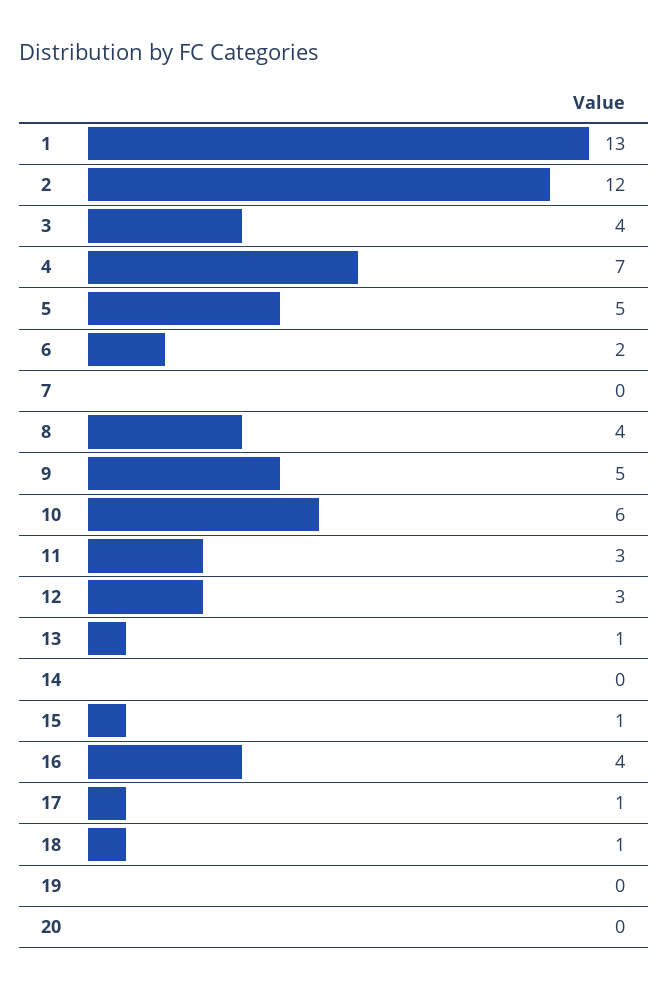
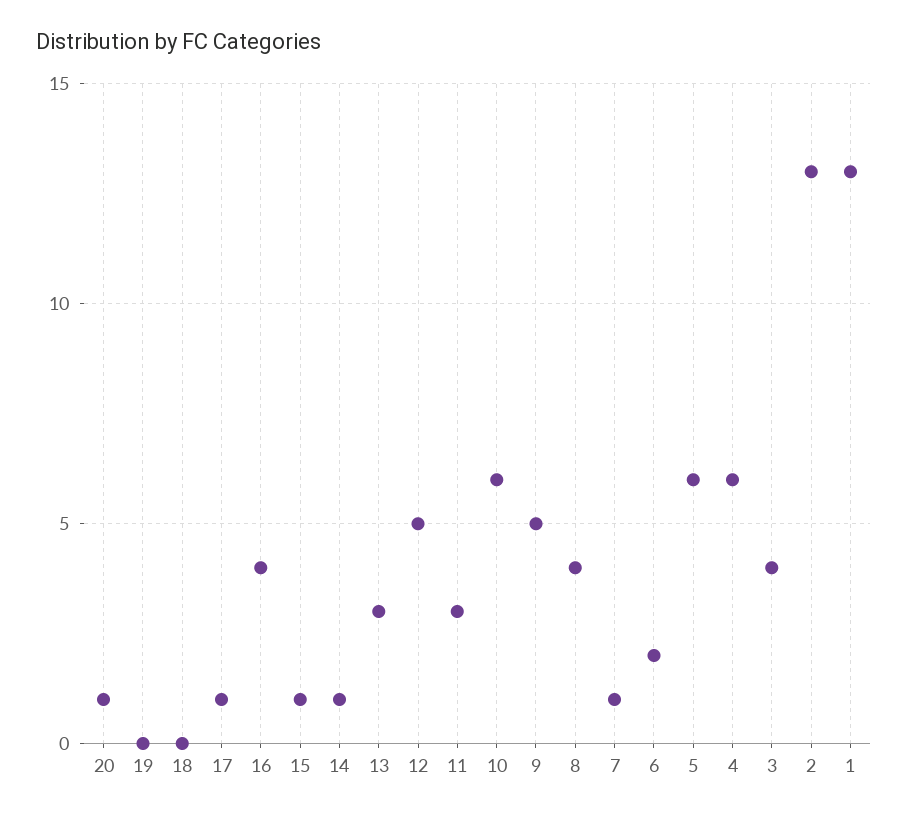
  {
    "1": 13,
-   "2": 12,
+   "2": 13,
    "3": 4,
-   "4": 7,
+   "4": 6,
-   "5": 5,
+   "5": 6,
    "6": 2,
-   "7": 0,
+   "7": 1,
    "8": 4,
    "9": 5,
    "10": 6,
    "11": 3,
-   "12": 3,
+   "12": 5,
-   "13": 1,
+   "13": 3,
-   "14": 0,
+   "14": 1,
    "15": 1,
    "16": 4,
    "17": 1,
-   "18": 1,
+   "18": 0,
    "19": 0,
-   "20": 0
+   "20": 1
  }

